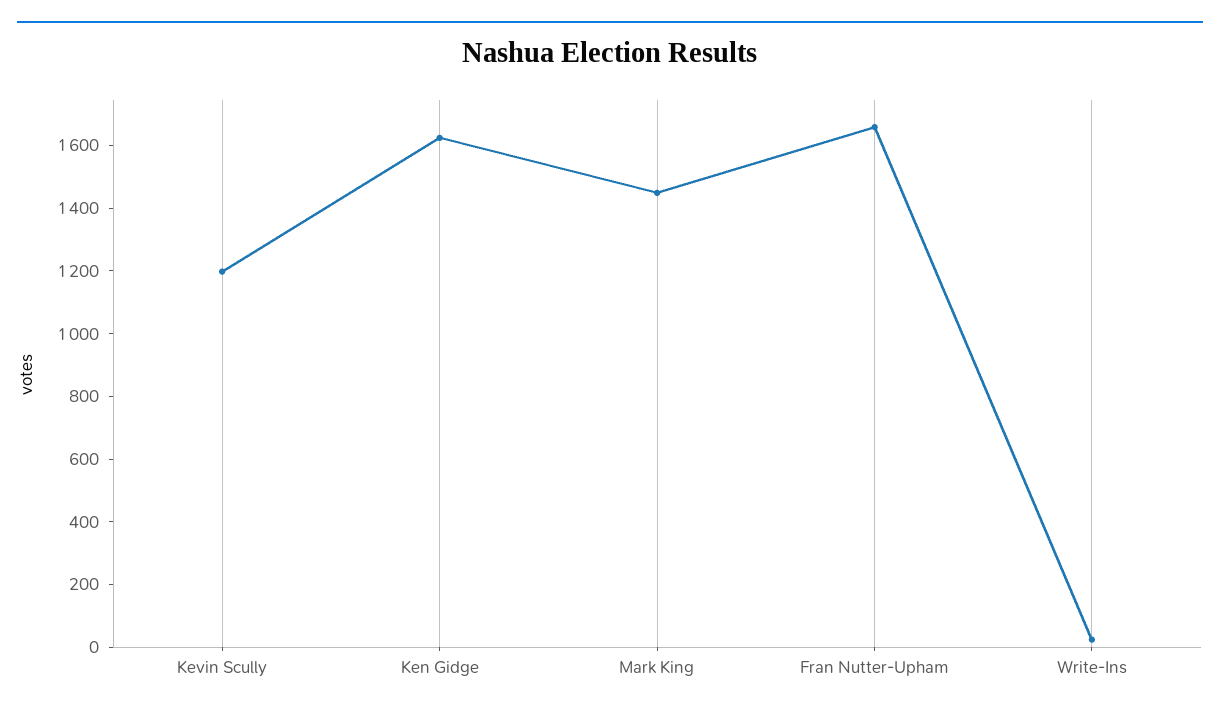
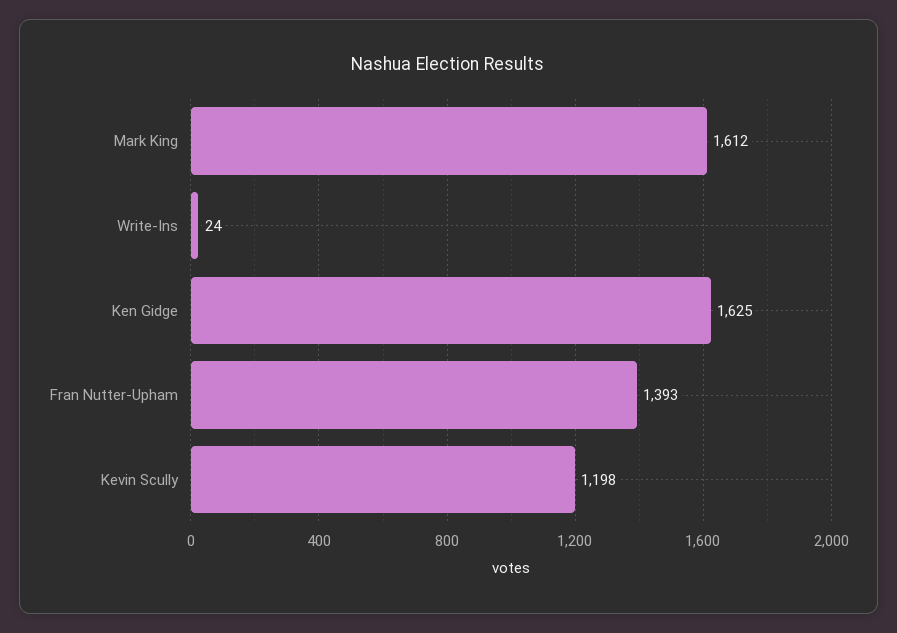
  {
    "Kevin Scully": 1198,
    "Ken Gidge": 1625,
-   "Mark King": 1450,
+   "Mark King": 1612,
-   "Fran Nutter-Upham": 1650,
+   "Fran Nutter-Upham": 1393,
    "Write-Ins": 24
  }

